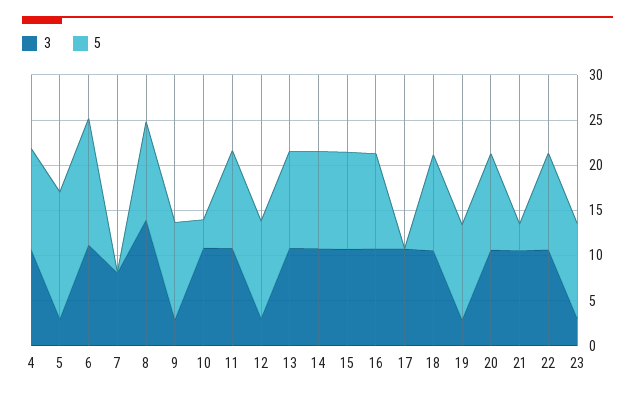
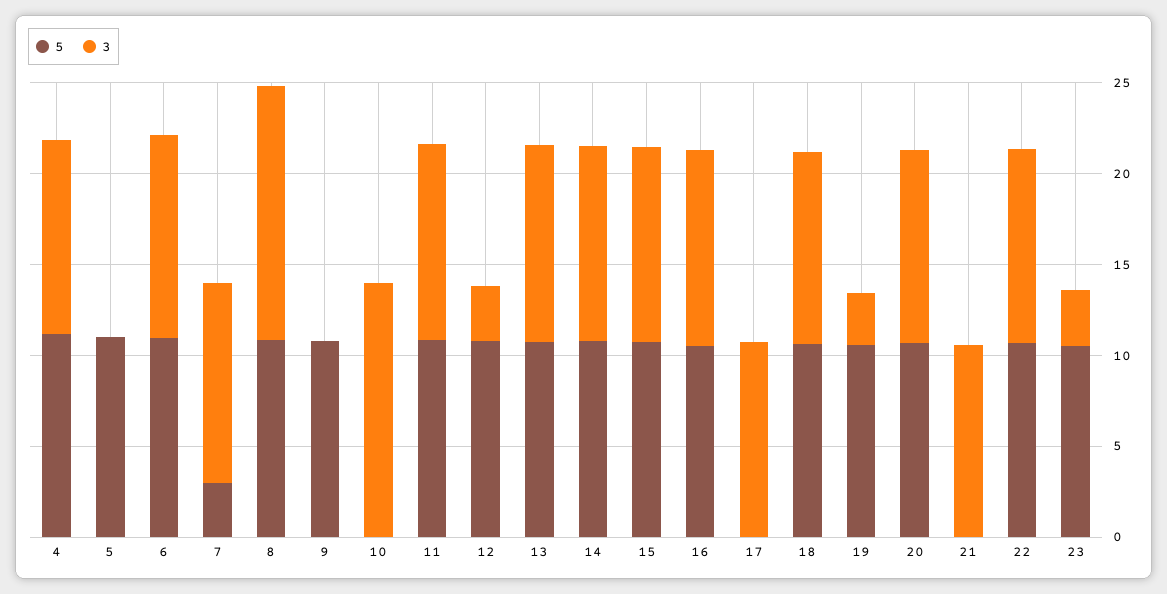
  {
    "3": {
      "4": 11,
-     "5": 3,
+     "5": 0,
      "6": 11,
-     "7": 8,
+     "7": 11,
      "8": 14,
-     "9": 3,
+     "9": 0,
-     "10": 11,
+     "10": 14,
      "11": 11,
      "12": 3,
      "13": 11,
      "14": 11,
      "15": 11,
      "16": 11,
      "17": 11,
      "18": 11,
      "19": 3,
      "20": 11,
      "21": 11,
      "22": 11,
      "23": 3
    },
    "5": {
      "4": 11,
-     "5": 14,
+     "5": 11,
-     "6": 14,
+     "6": 11,
-     "7": 0,
+     "7": 3,
      "8": 11,
      "9": 11,
-     "10": 3,
+     "10": 0,
      "11": 11,
      "12": 11,
      "13": 11,
      "14": 11,
      "15": 11,
      "16": 11,
      "17": 0,
      "18": 11,
      "19": 11,
      "20": 11,
-     "21": 3,
+     "21": 0,
      "22": 11,
      "23": 11
    }
  }

